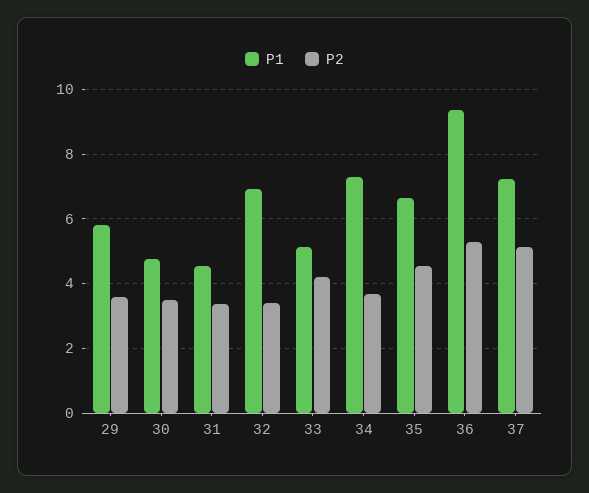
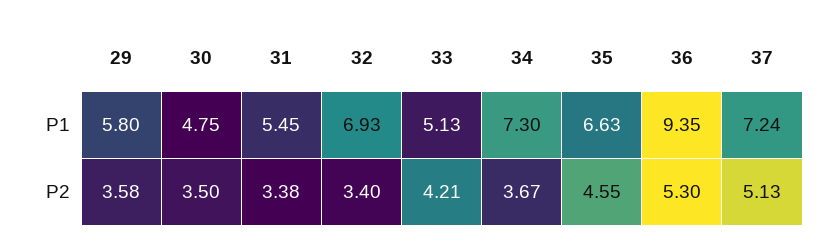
  {
    "P1": {
      "29": 5.8,
      "30": 4.75,
-     "31": 4.6,
+     "31": 5.45,
      "32": 6.93,
      "33": 5.13,
      "34": 7.3,
      "35": 6.63,
      "36": 9.35,
      "37": 7.24
    },
    "P2": {
      "29": 3.58,
      "30": 3.5,
      "31": 3.38,
      "32": 3.4,
      "33": 4.21,
      "34": 3.67,
      "35": 4.55,
      "36": 5.3,
      "37": 5.13
    }
  }

